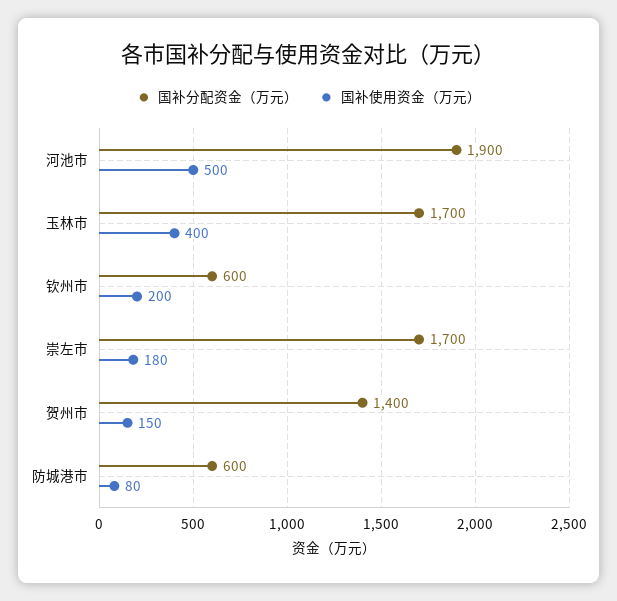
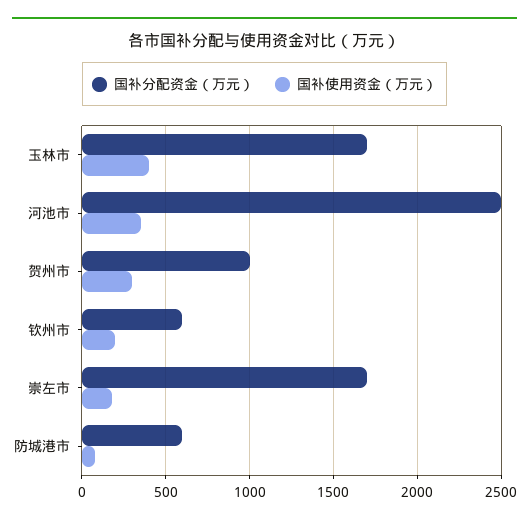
  {
    "国补分配资金（万元）": {
-     "河池市": 1900,
+     "河池市": 2500,
      "玉林市": 1700,
      "钦州市": 600,
      "崇左市": 1700,
-     "贺州市": 1400,
+     "贺州市": 1000,
      "防城港市": 600
    },
    "国补使用资金（万元）": {
-     "河池市": 500,
+     "河池市": 350,
      "玉林市": 400,
      "钦州市": 200,
      "崇左市": 180,
-     "贺州市": 150,
+     "贺州市": 300,
      "防城港市": 80
    }
  }

